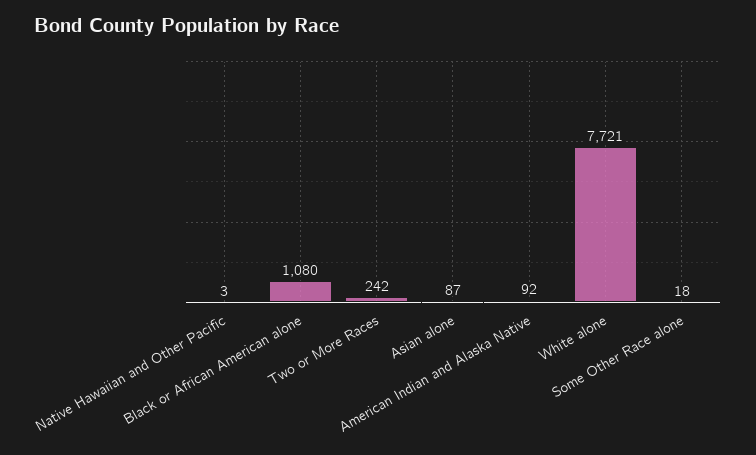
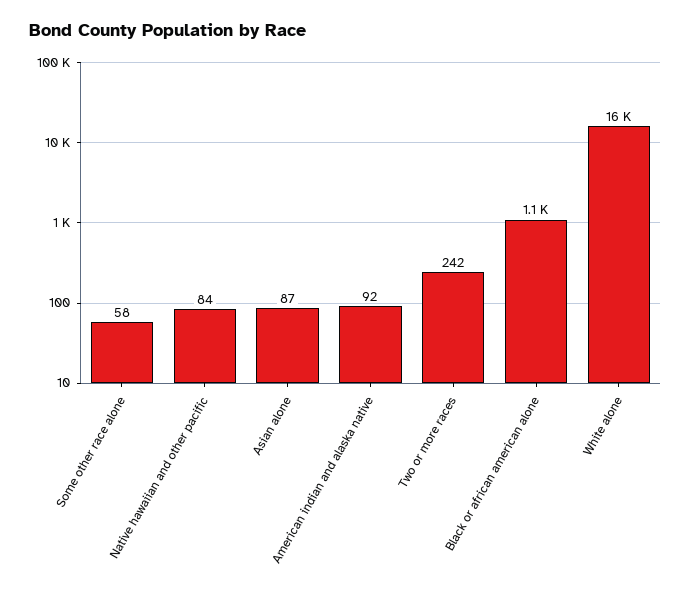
  {
-   "Native Hawaiian and Other Pacific": 3,
+   "Native Hawaiian and Other Pacific": 84,
    "Black or African American alone": 1080,
    "Two or More Races": 242,
    "Asian alone": 87,
    "American Indian and Alaska Native": 92,
-   "White alone": 7721,
+   "White alone": 16000,
-   "Some Other Race alone": 18
+   "Some Other Race alone": 58
  }

